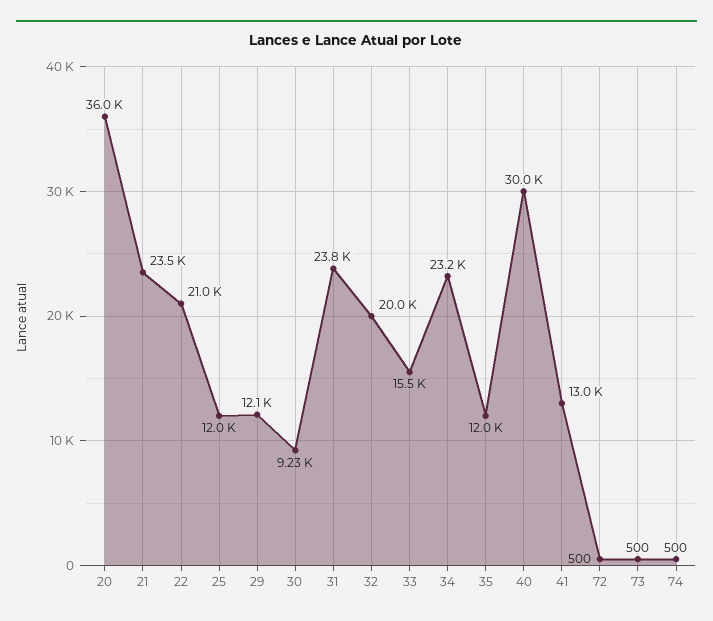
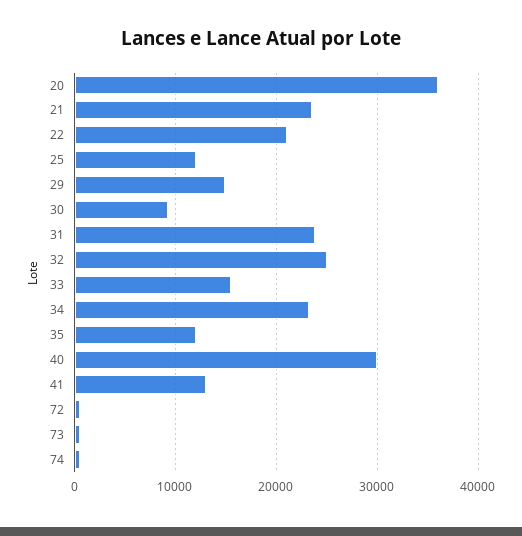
  {
    "20": 36000,
    "21": 23500,
    "22": 21000,
    "25": 12000,
-   "29": 12100,
+   "29": 15000,
    "30": 9230,
    "31": 23800,
-   "32": 20000,
+   "32": 25000,
    "33": 15500,
    "34": 23200,
    "35": 12000,
    "40": 30000,
    "41": 13000,
    "72": 500,
    "73": 500,
    "74": 500
  }

